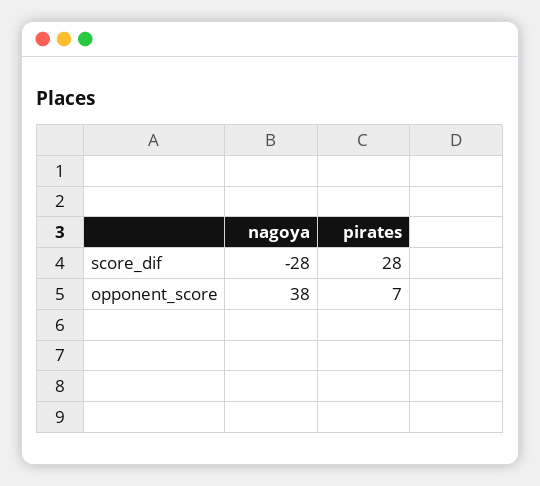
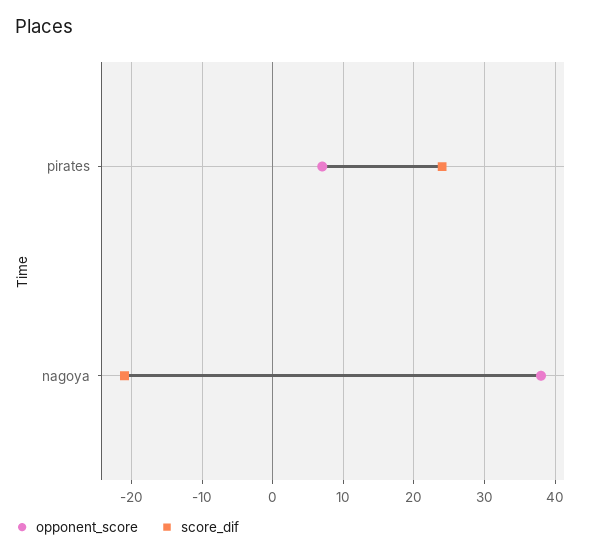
  {
    "score_dif": {
-     "nagoya": -28,
+     "nagoya": -21,
-     "pirates": 28
+     "pirates": 24
    },
    "opponent_score": {
      "nagoya": 38,
      "pirates": 7
    }
  }

